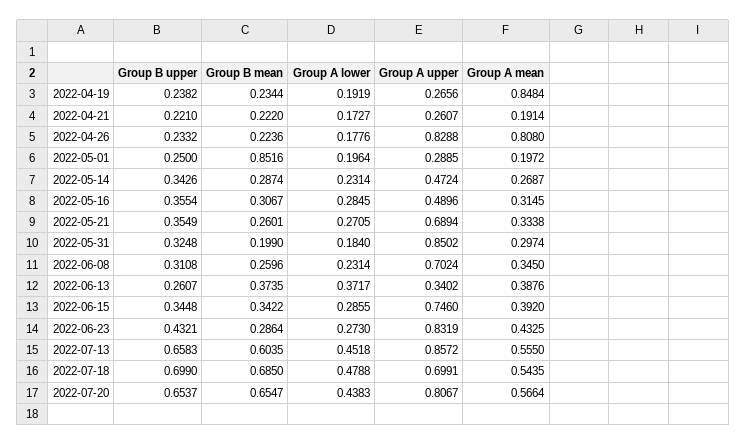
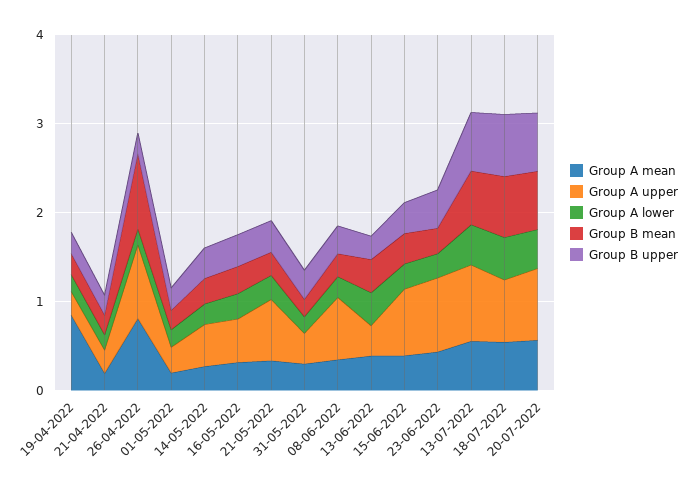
  {
    "Group B upper": {
      "2022-04-19": 0.2382,
      "2022-04-21": 0.221,
      "2022-04-26": 0.2332,
      "2022-05-01": 0.25,
      "2022-05-14": 0.3426,
      "2022-05-16": 0.3554,
      "2022-05-21": 0.3549,
      "2022-05-31": 0.3248,
      "2022-06-08": 0.3108,
      "2022-06-13": 0.2607,
      "2022-06-15": 0.3448,
      "2022-06-23": 0.4321,
      "2022-07-13": 0.6583,
      "2022-07-18": 0.699,
      "2022-07-20": 0.6537
    },
    "Group B mean": {
      "2022-04-19": 0.2344,
      "2022-04-21": 0.222,
-     "2022-04-26": 0.2236,
+     "2022-04-26": 0.8,
-     "2022-05-01": 0.8516,
+     "2022-05-01": 0.2,
      "2022-05-14": 0.2874,
      "2022-05-16": 0.3067,
      "2022-05-21": 0.2601,
      "2022-05-31": 0.199,
      "2022-06-08": 0.2596,
      "2022-06-13": 0.3735,
      "2022-06-15": 0.3422,
      "2022-06-23": 0.2864,
      "2022-07-13": 0.6035,
      "2022-07-18": 0.685,
      "2022-07-20": 0.6547
    },
    "Group A lower": {
      "2022-04-19": 0.1919,
      "2022-04-21": 0.1727,
      "2022-04-26": 0.1776,
      "2022-05-01": 0.1964,
      "2022-05-14": 0.2314,
      "2022-05-16": 0.2845,
      "2022-05-21": 0.2705,
      "2022-05-31": 0.184,
      "2022-06-08": 0.2314,
      "2022-06-13": 0.3717,
      "2022-06-15": 0.2855,
      "2022-06-23": 0.273,
      "2022-07-13": 0.4518,
      "2022-07-18": 0.4788,
      "2022-07-20": 0.4383
    },
    "Group A upper": {
      "2022-04-19": 0.2656,
      "2022-04-21": 0.2607,
      "2022-04-26": 0.8288,
      "2022-05-01": 0.2885,
      "2022-05-14": 0.4724,
      "2022-05-16": 0.4896,
      "2022-05-21": 0.6894,
-     "2022-05-31": 0.8502,
+     "2022-05-31": 0.4,
      "2022-06-08": 0.7024,
      "2022-06-13": 0.3402,
      "2022-06-15": 0.746,
      "2022-06-23": 0.8319,
      "2022-07-13": 0.8572,
      "2022-07-18": 0.6991,
      "2022-07-20": 0.8067
    },
    "Group A mean": {
      "2022-04-19": 0.8484,
      "2022-04-21": 0.1914,
      "2022-04-26": 0.808,
      "2022-05-01": 0.1972,
      "2022-05-14": 0.2687,
      "2022-05-16": 0.3145,
      "2022-05-21": 0.3338,
      "2022-05-31": 0.2974,
      "2022-06-08": 0.345,
      "2022-06-13": 0.3876,
      "2022-06-15": 0.392,
      "2022-06-23": 0.4325,
      "2022-07-13": 0.555,
      "2022-07-18": 0.5435,
      "2022-07-20": 0.5664
    }
  }

